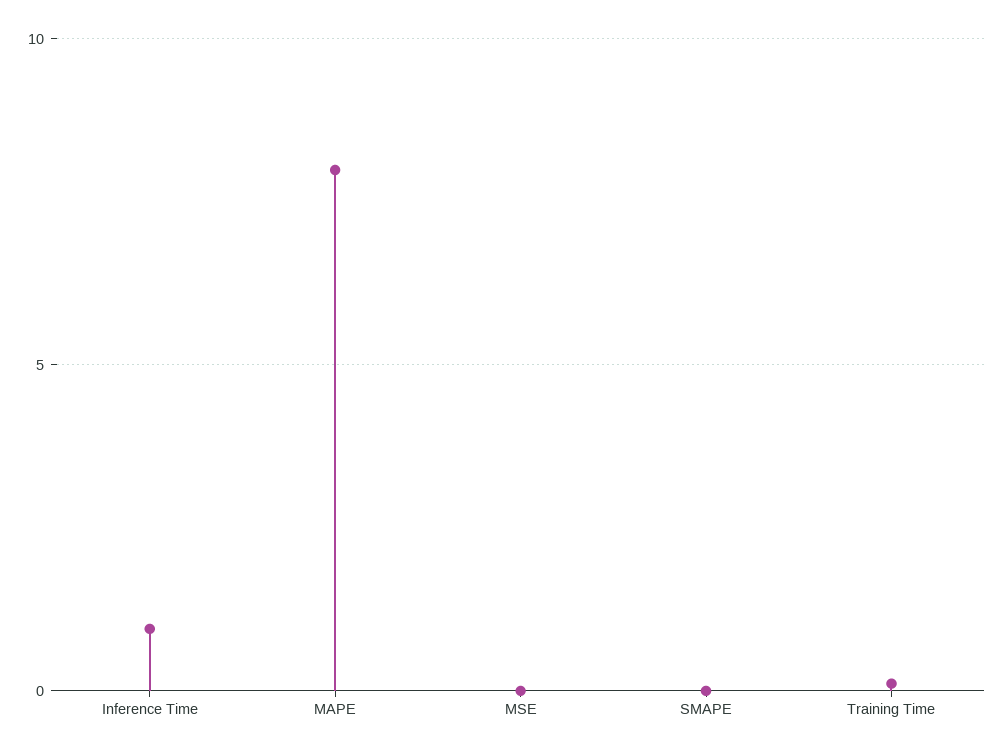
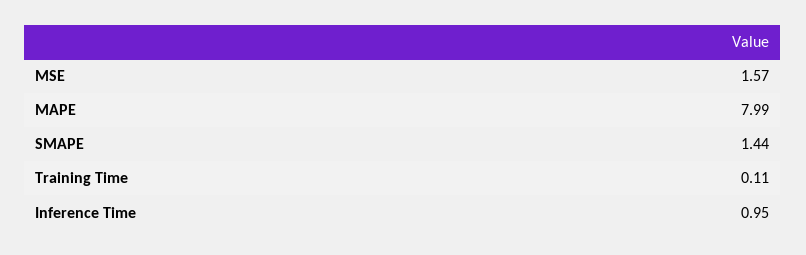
  {
    "Inference Time": 0.95,
    "MAPE": 7.99,
-   "MSE": 0,
+   "MSE": 1.57,
-   "SMAPE": 0,
+   "SMAPE": 1.44,
    "Training Time": 0.11
  }

